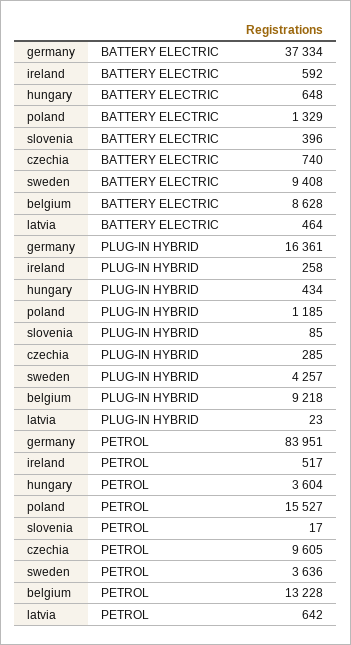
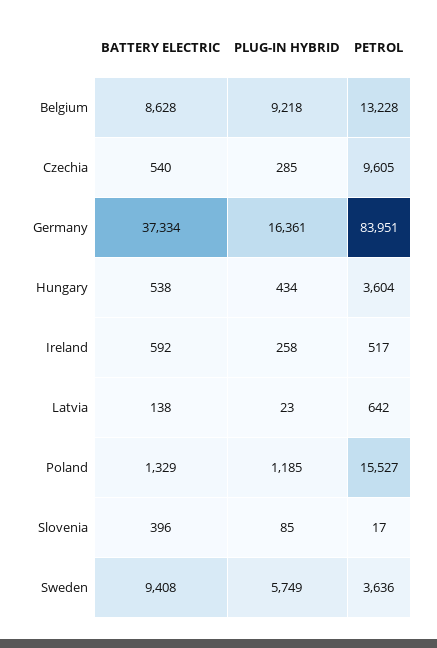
  {
    "germany": {
      "BATTERY ELECTRIC": 37334,
      "PLUG-IN HYBRID": 16361,
      "PETROL": 83951
    },
    "ireland": {
      "BATTERY ELECTRIC": 592,
      "PLUG-IN HYBRID": 258,
      "PETROL": 517
    },
    "hungary": {
-     "BATTERY ELECTRIC": 648,
+     "BATTERY ELECTRIC": 538,
      "PLUG-IN HYBRID": 434,
      "PETROL": 3604
    },
    "poland": {
      "BATTERY ELECTRIC": 1329,
      "PLUG-IN HYBRID": 1185,
      "PETROL": 15527
    },
    "slovenia": {
      "BATTERY ELECTRIC": 396,
      "PLUG-IN HYBRID": 85,
      "PETROL": 17
    },
    "czechia": {
-     "BATTERY ELECTRIC": 740,
+     "BATTERY ELECTRIC": 540,
      "PLUG-IN HYBRID": 285,
      "PETROL": 9605
    },
    "sweden": {
      "BATTERY ELECTRIC": 9408,
-     "PLUG-IN HYBRID": 4257,
+     "PLUG-IN HYBRID": 5749,
      "PETROL": 3636
    },
    "belgium": {
      "BATTERY ELECTRIC": 8628,
      "PLUG-IN HYBRID": 9218,
      "PETROL": 13228
    },
    "latvia": {
-     "BATTERY ELECTRIC": 464,
+     "BATTERY ELECTRIC": 138,
      "PLUG-IN HYBRID": 23,
      "PETROL": 642
    }
  }

